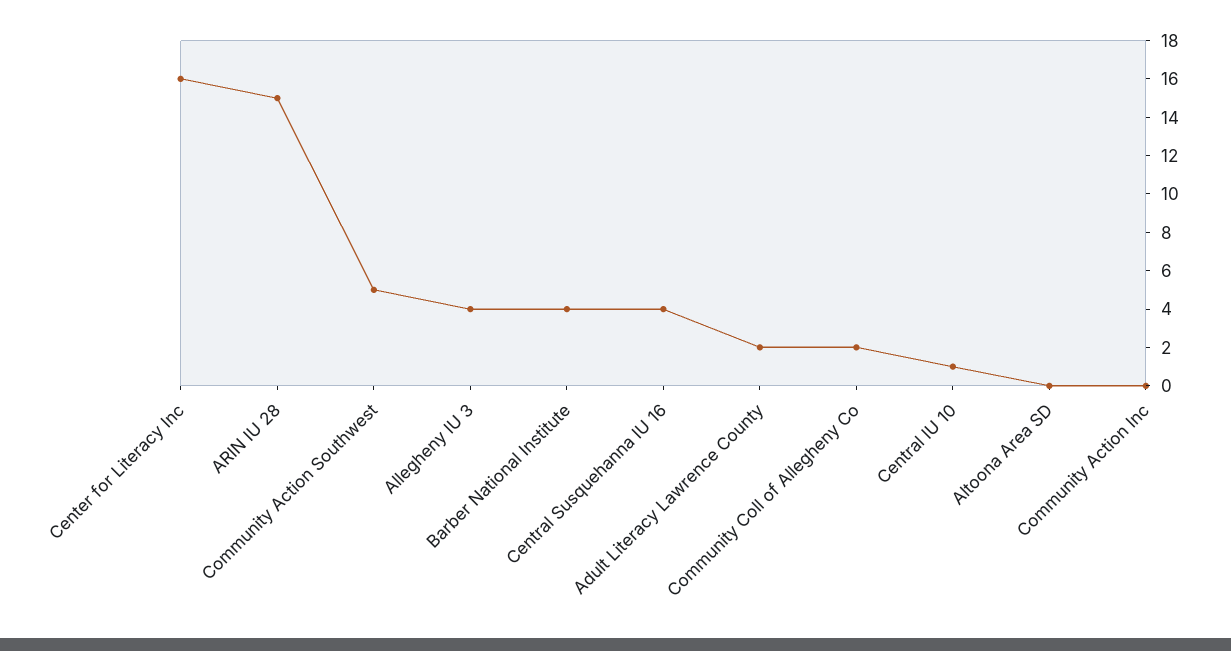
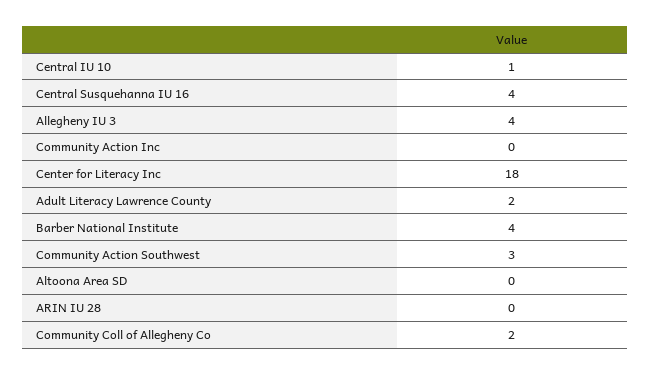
  {
-   "Center for Literacy Inc": 16,
+   "Center for Literacy Inc": 18,
-   "ARIN IU 28": 15,
+   "ARIN IU 28": 0,
-   "Community Action Southwest": 5,
+   "Community Action Southwest": 3,
    "Allegheny IU 3": 4,
    "Barber National Institute": 4,
    "Central Susquehanna IU 16": 4,
    "Adult Literacy Lawrence County": 2,
    "Community Coll of Allegheny Co": 2,
    "Central IU 10": 1,
    "Altoona Area SD": 0,
    "Community Action Inc": 0
  }

